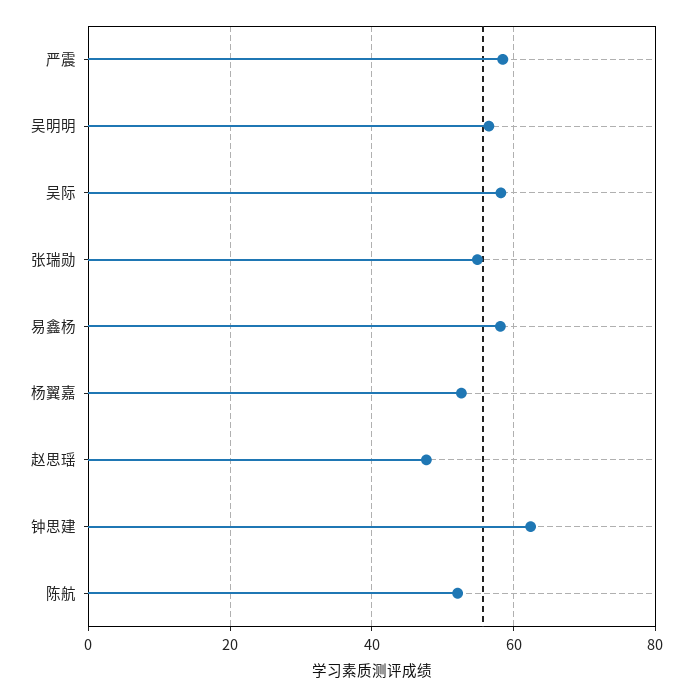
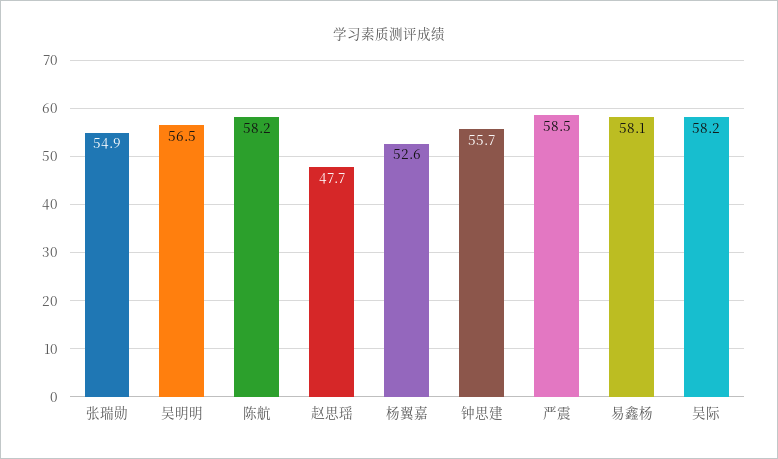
  {
    "严震": 58.5,
    "吴明明": 56.5,
    "吴际": 58.2,
    "张瑞勋": 54.9,
    "易鑫杨": 58.1,
    "杨翼嘉": 52.6,
    "赵思瑶": 47.7,
-   "钟思建": 62,
+   "钟思建": 55.7,
-   "陈航": 52
+   "陈航": 58.2
  }

